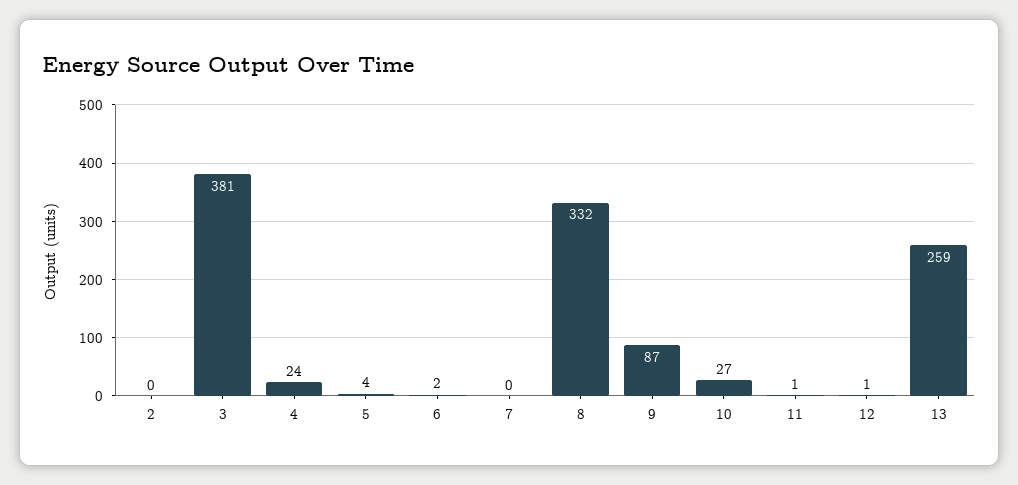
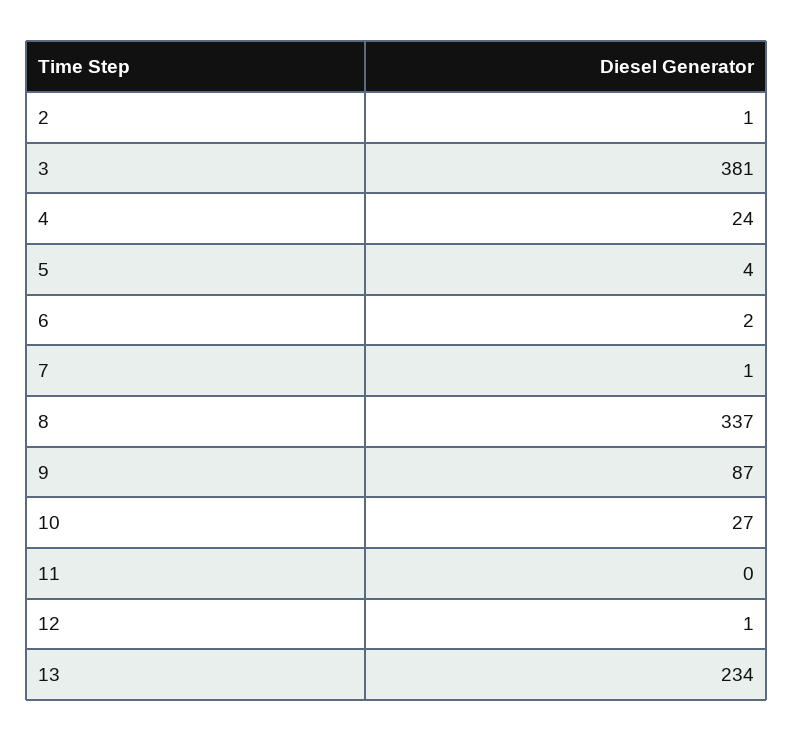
  {
-   "2": 0,
+   "2": 1,
    "3": 381,
    "4": 24,
    "5": 4,
    "6": 2,
-   "7": 0,
+   "7": 1,
-   "8": 332,
+   "8": 337,
    "9": 87,
    "10": 27,
-   "11": 1,
+   "11": 0,
    "12": 1,
-   "13": 259
+   "13": 234
  }

